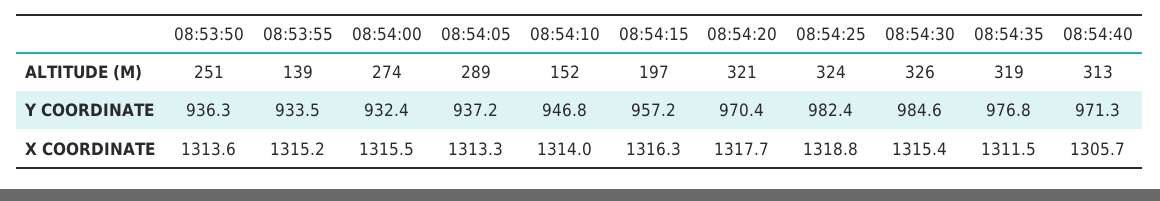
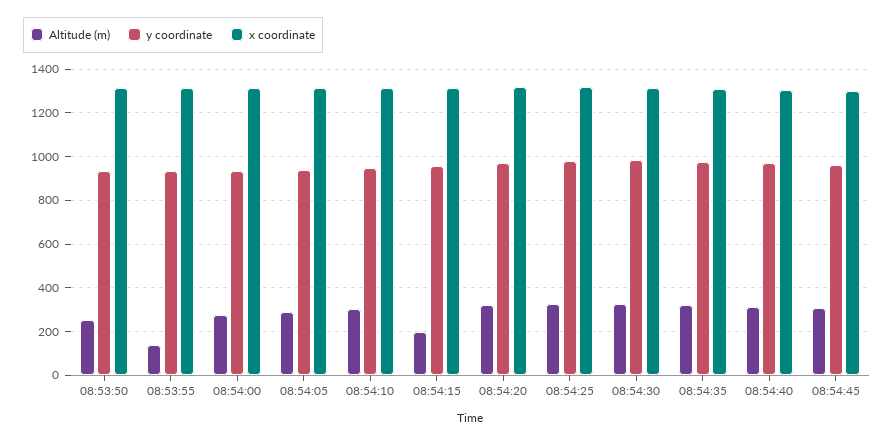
  {
    "ALTITUDE (M)": {
      "08:53:50": 251,
      "08:53:55": 139,
      "08:54:00": 274,
      "08:54:05": 289,
-     "08:54:10": 152,
+     "08:54:10": 300,
      "08:54:15": 197,
      "08:54:20": 321,
      "08:54:25": 324,
      "08:54:30": 326,
      "08:54:35": 319,
-     "08:54:40": 313
+     "08:54:40": 313,
+     "08:54:45": 300
    },
    "Y COORDINATE": {
      "08:53:50": 936.3,
      "08:53:55": 933.5,
      "08:54:00": 932.4,
      "08:54:05": 937.2,
      "08:54:10": 946.8,
      "08:54:15": 957.2,
      "08:54:20": 970.4,
      "08:54:25": 982.4,
      "08:54:30": 984.6,
      "08:54:35": 976.8,
-     "08:54:40": 971.3
+     "08:54:40": 971.3,
+     "08:54:45": 950
    },
    "X COORDINATE": {
      "08:53:50": 1313.6,
      "08:53:55": 1315.2,
      "08:54:00": 1315.5,
      "08:54:05": 1313.3,
      "08:54:10": 1314,
      "08:54:15": 1316.3,
      "08:54:20": 1317.7,
      "08:54:25": 1318.8,
      "08:54:30": 1315.4,
      "08:54:35": 1311.5,
-     "08:54:40": 1305.7
+     "08:54:40": 1305.7,
+     "08:54:45": 1300
    }
  }

